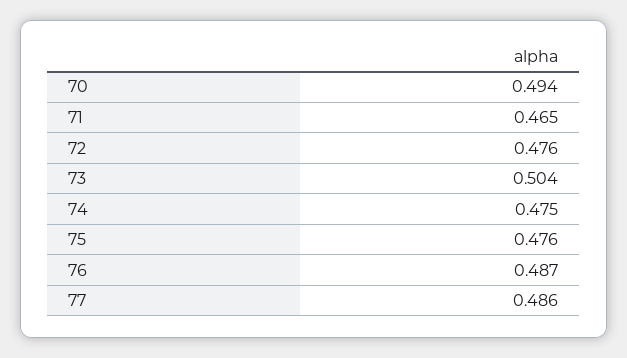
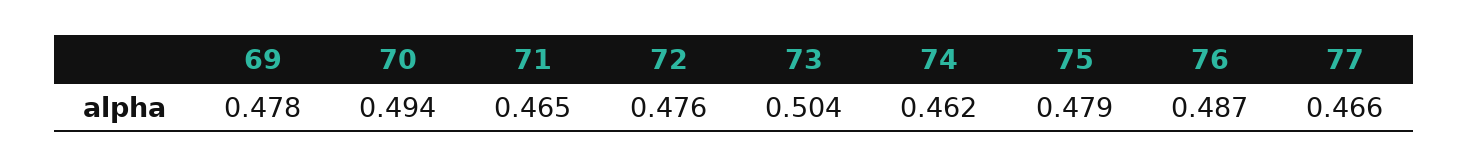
  {
    "70": 0.494,
    "71": 0.465,
    "72": 0.476,
    "73": 0.504,
-   "74": 0.475,
+   "74": 0.462,
-   "75": 0.476,
+   "75": 0.479,
    "76": 0.487,
-   "77": 0.486
+   "77": 0.466,
+   "69": 0.478
  }

